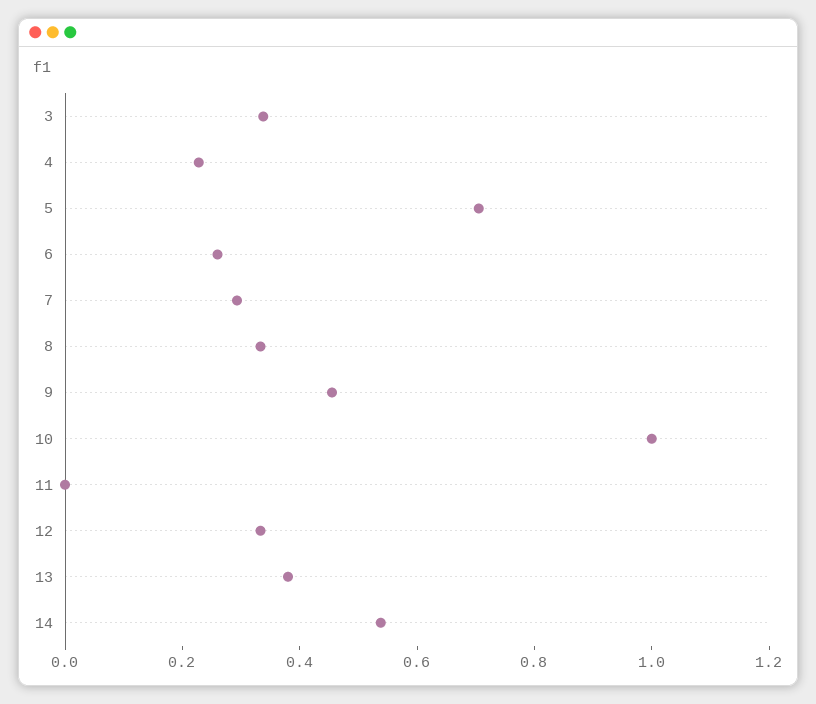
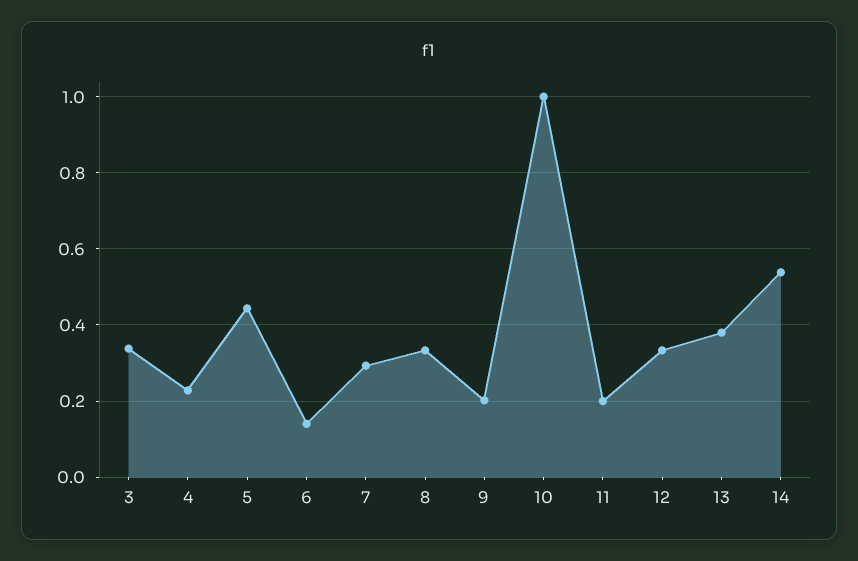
  {
    "3": 0.34,
    "4": 0.22,
-   "5": 0.7,
+   "5": 0.44,
-   "6": 0.25,
+   "6": 0.14,
    "7": 0.3,
    "8": 0.34,
-   "9": 0.45,
+   "9": 0.2,
    "10": 1,
-   "11": 0,
+   "11": 0.2,
    "12": 0.34,
    "13": 0.38,
    "14": 0.54
  }

